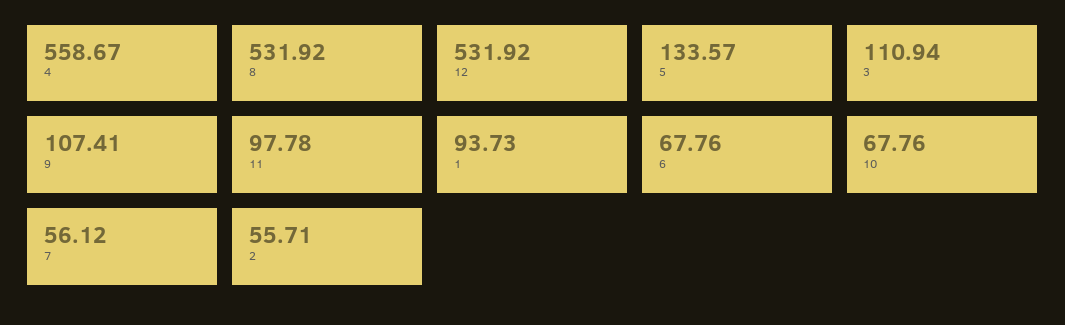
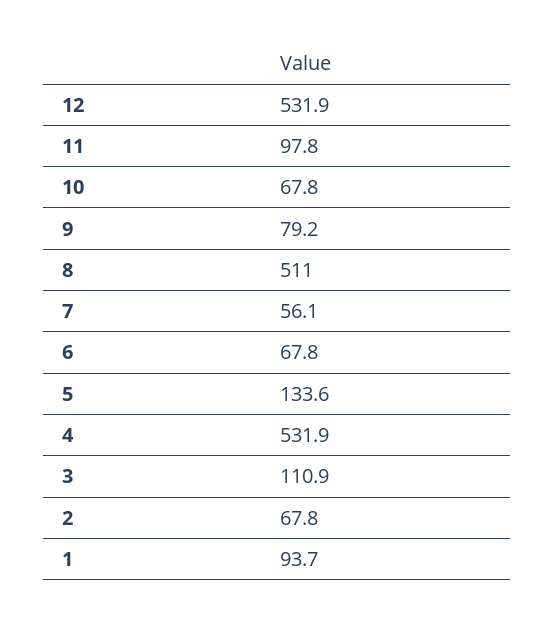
  {
-   "4": 558.67,
+   "4": 531.9,
-   "8": 531.92,
+   "8": 511,
    "12": 531.92,
    "5": 133.57,
    "3": 110.94,
-   "9": 107.41,
+   "9": 79.2,
    "11": 97.78,
    "1": 93.73,
    "6": 67.76,
    "10": 67.76,
    "7": 56.12,
-   "2": 55.71
+   "2": 67.8
  }

